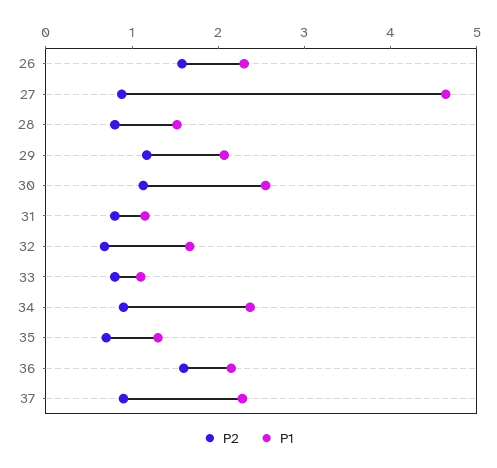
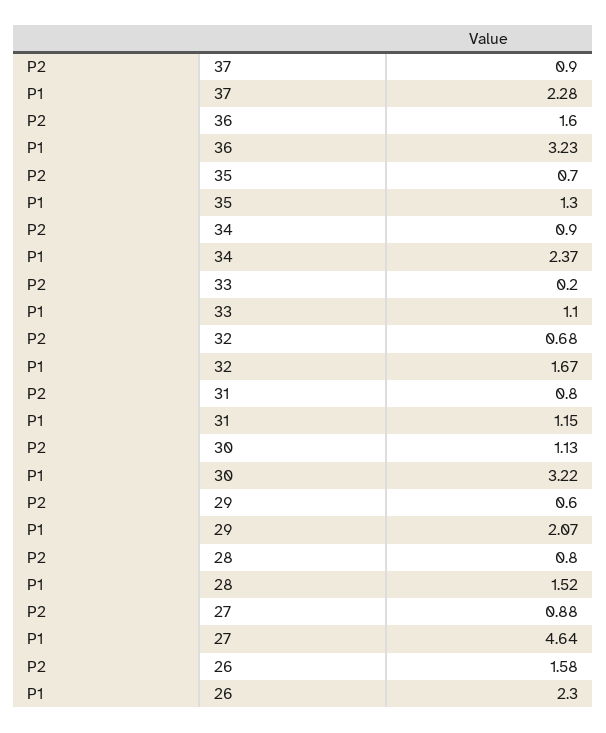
  {
    "P2": {
      "26": 1.58,
      "27": 0.88,
      "28": 0.8,
-     "29": 1.2,
+     "29": 0.6,
      "30": 1.13,
      "31": 0.8,
      "32": 0.68,
-     "33": 0.8,
+     "33": 0.2,
      "34": 0.9,
      "35": 0.7,
      "36": 1.6,
      "37": 0.9
    },
    "P1": {
      "26": 2.3,
      "27": 4.64,
      "28": 1.52,
      "29": 2.07,
-     "30": 2.6,
+     "30": 3.22,
      "31": 1.15,
      "32": 1.67,
      "33": 1.1,
      "34": 2.37,
      "35": 1.3,
-     "36": 2.2,
+     "36": 3.23,
      "37": 2.28
    }
  }

